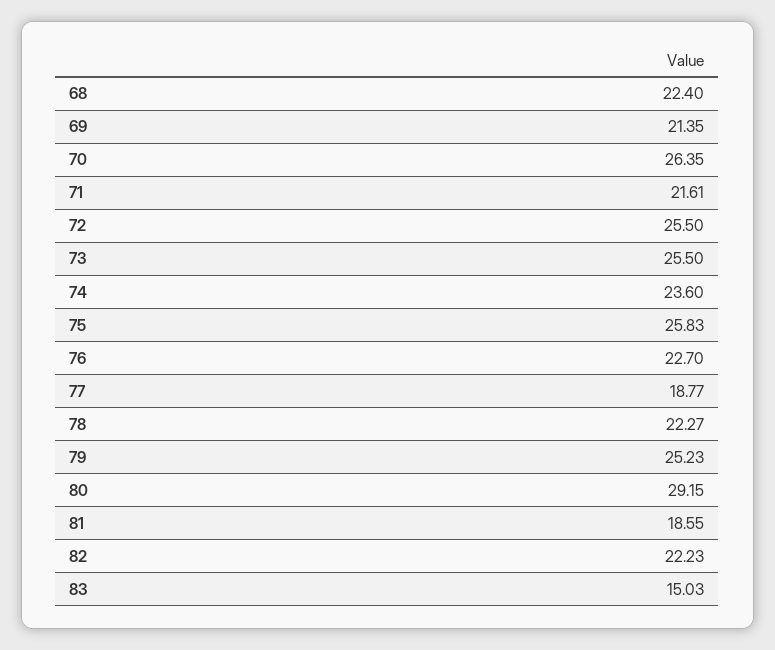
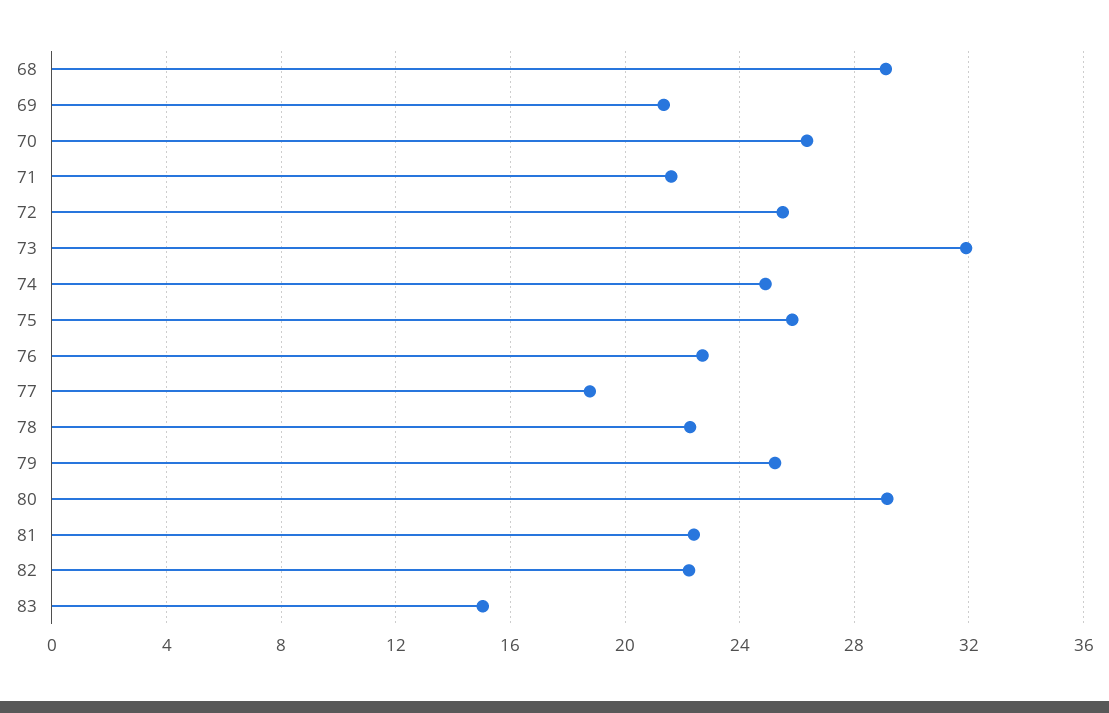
  {
-   "68": 22.4,
+   "68": 29,
    "69": 21.35,
    "70": 26.35,
    "71": 21.61,
    "72": 25.5,
-   "73": 25.5,
+   "73": 32,
-   "74": 23.6,
+   "74": 25,
    "75": 25.83,
    "76": 22.7,
    "77": 18.77,
    "78": 22.27,
    "79": 25.23,
    "80": 29.15,
-   "81": 18.55,
+   "81": 22.5,
    "82": 22.23,
    "83": 15.03
  }

